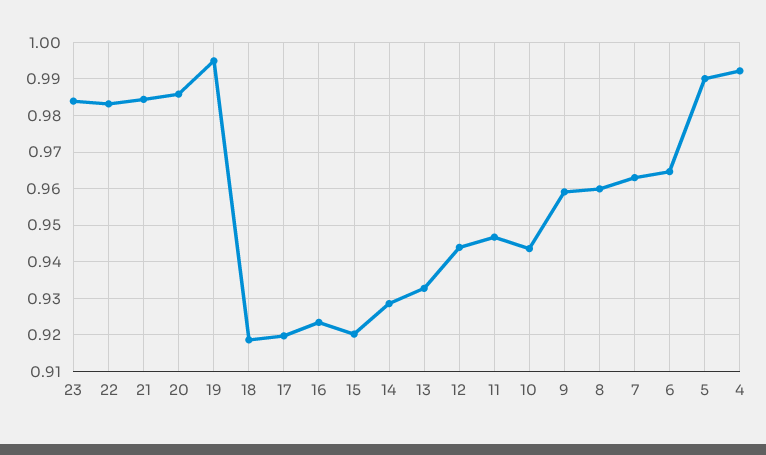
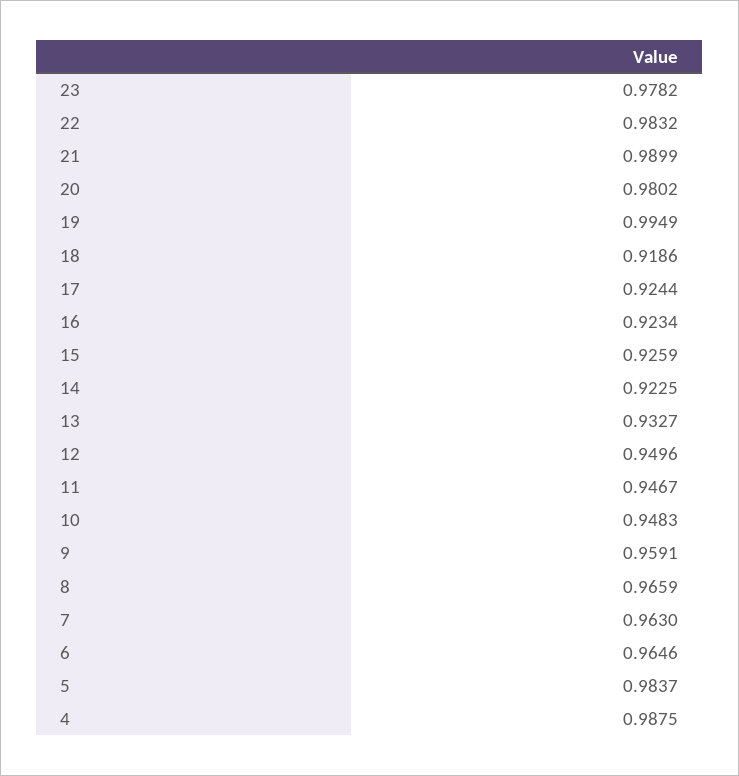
  {
-   "23": 0.984,
+   "23": 0.9782,
    "22": 0.9832,
-   "21": 0.984,
+   "21": 0.9899,
-   "20": 0.986,
+   "20": 0.9802,
    "19": 0.9949,
    "18": 0.9186,
-   "17": 0.92,
+   "17": 0.9244,
    "16": 0.9234,
-   "15": 0.92,
+   "15": 0.9259,
-   "14": 0.928,
+   "14": 0.9225,
    "13": 0.9327,
-   "12": 0.944,
+   "12": 0.9496,
    "11": 0.9467,
-   "10": 0.944,
+   "10": 0.9483,
    "9": 0.9591,
-   "8": 0.96,
+   "8": 0.9659,
    "7": 0.963,
    "6": 0.9646,
-   "5": 0.99,
+   "5": 0.9837,
-   "4": 0.992
+   "4": 0.9875
  }

